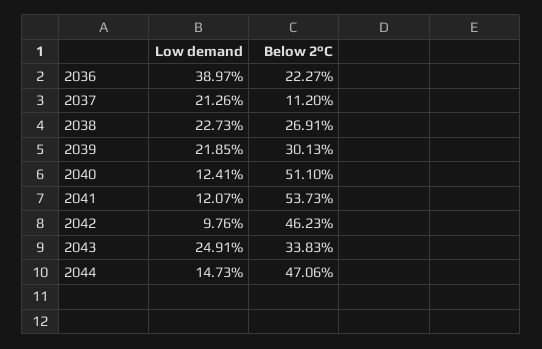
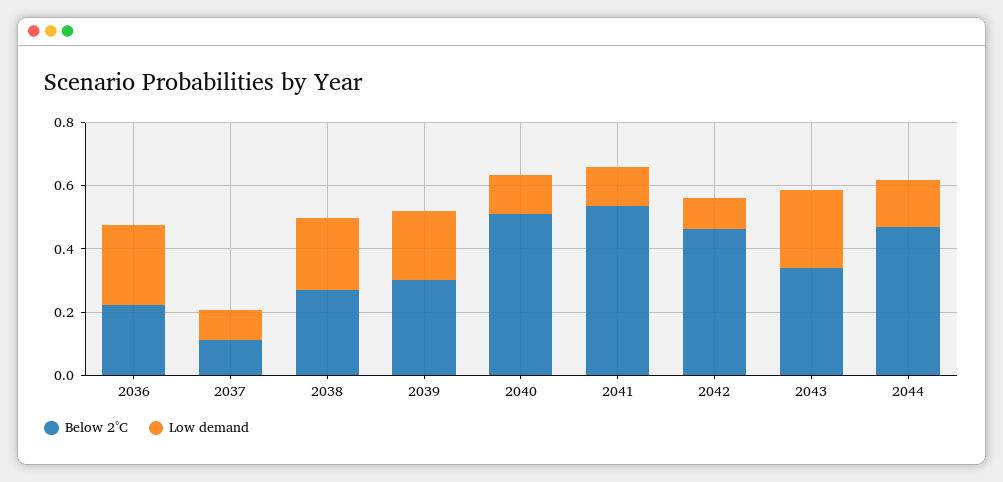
  {
    "Low demand": {
-     "2036": 0.3897,
+     "2036": 0.25,
-     "2037": 0.2126,
+     "2037": 0.1,
      "2038": 0.2273,
      "2039": 0.2185,
      "2040": 0.1241,
      "2041": 0.1207,
      "2042": 0.0976,
      "2043": 0.2491,
      "2044": 0.1473
    },
    "Below 2°C": {
      "2036": 0.2227,
      "2037": 0.112,
      "2038": 0.2691,
      "2039": 0.3013,
      "2040": 0.511,
      "2041": 0.5373,
      "2042": 0.4623,
      "2043": 0.3383,
      "2044": 0.4706
    }
  }

